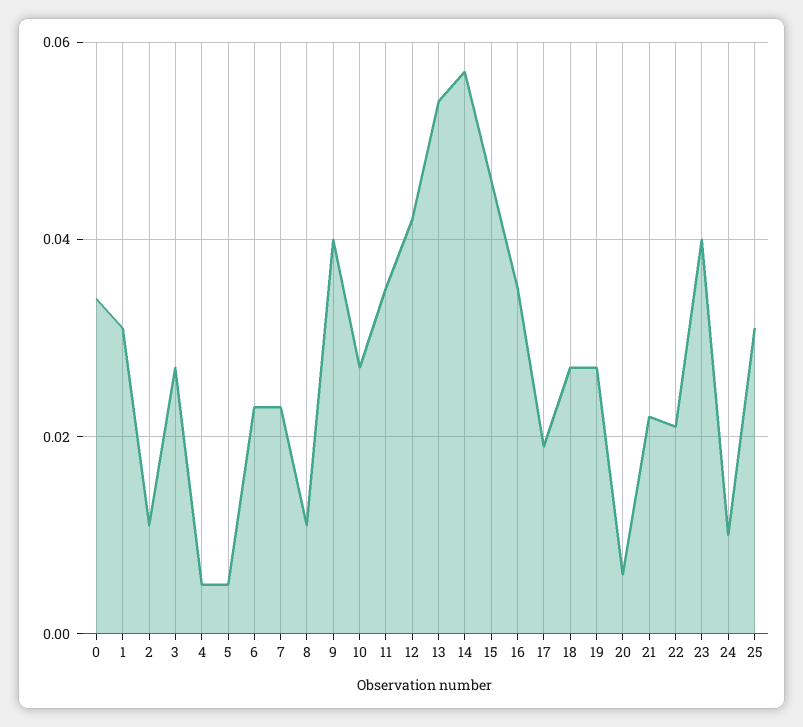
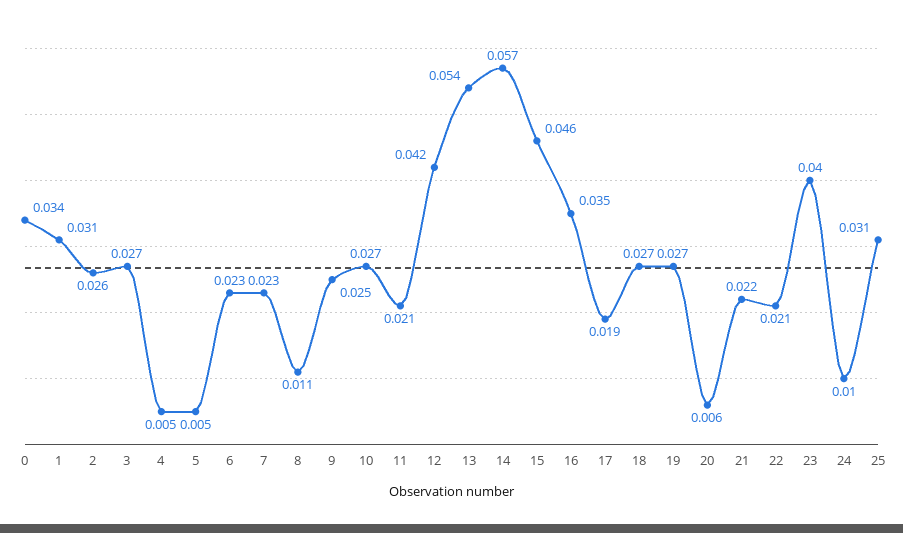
  {
    "0": 0.034,
    "1": 0.031,
-   "2": 0.01,
+   "2": 0.026,
    "3": 0.027,
    "4": 0.005,
    "5": 0.005,
    "6": 0.023,
    "7": 0.023,
    "8": 0.011,
-   "9": 0.04,
+   "9": 0.025,
    "10": 0.027,
-   "11": 0.035,
+   "11": 0.021,
    "12": 0.042,
    "13": 0.054,
    "14": 0.057,
    "15": 0.046,
    "16": 0.035,
    "17": 0.019,
    "18": 0.027,
    "19": 0.027,
    "20": 0.006,
    "21": 0.022,
    "22": 0.021,
    "23": 0.04,
    "24": 0.01,
    "25": 0.031
  }

